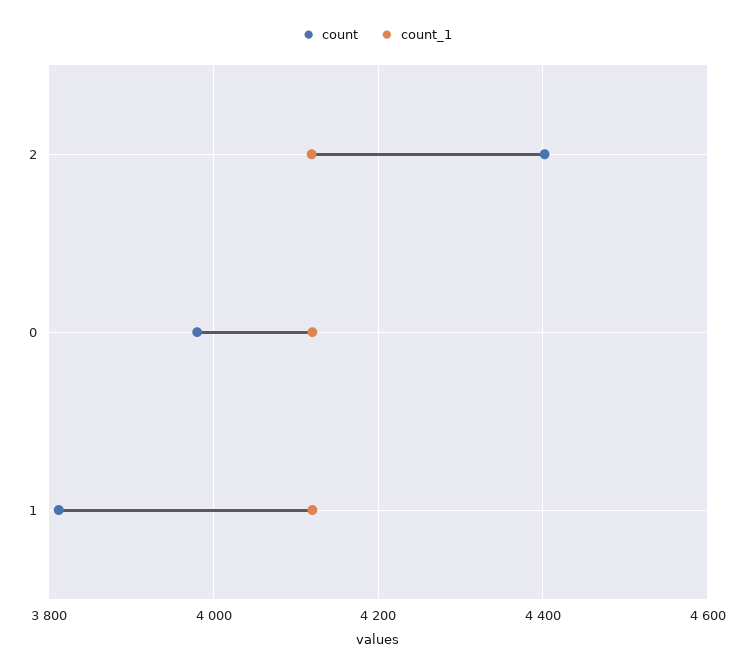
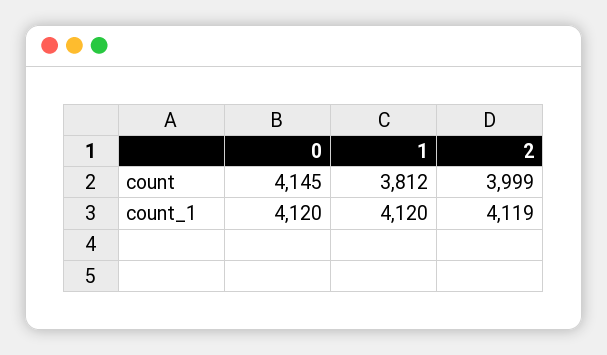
  {
    "count": {
-     "2": 4400,
+     "2": 3999,
-     "0": 3980,
+     "0": 4145,
      "1": 3812
    },
    "count_1": {
      "2": 4119,
      "0": 4120,
      "1": 4120
    }
  }

